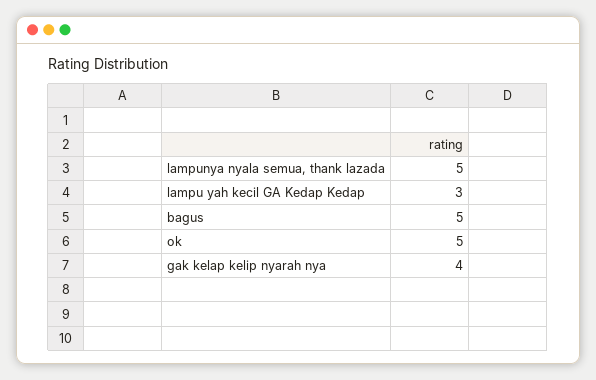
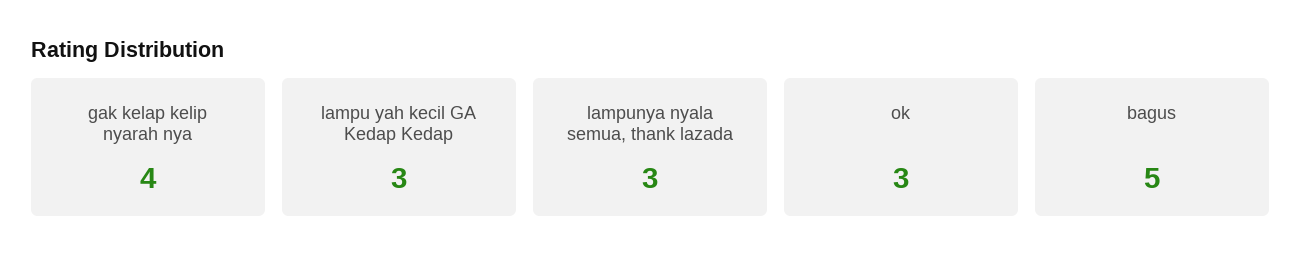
  {
-   "lampunya nyala semua, thank lazada": 5,
+   "lampunya nyala semua, thank lazada": 3,
    "lampu yah kecil GA Kedap Kedap": 3,
    "bagus": 5,
-   "ok": 5,
+   "ok": 3,
    "gak kelap kelip nyarah nya": 4
  }

